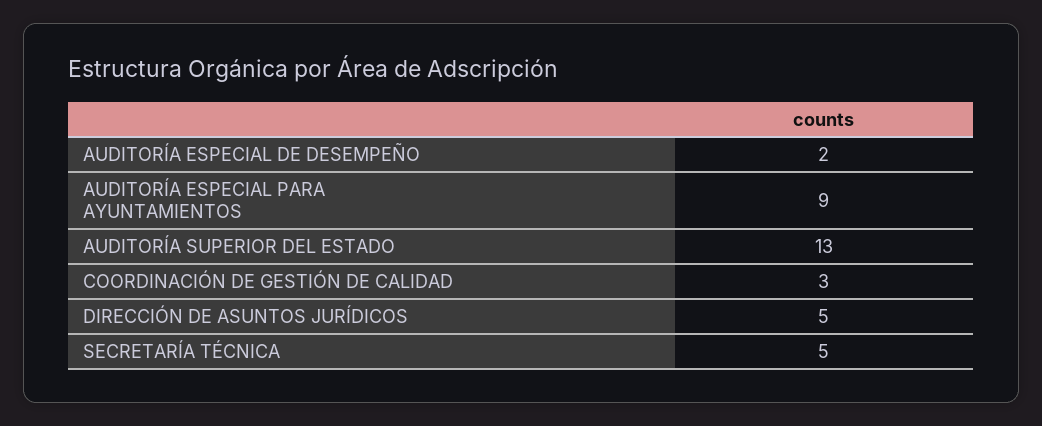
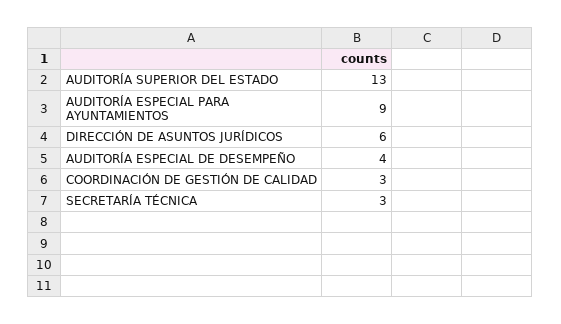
  {
-   "AUDITORÍA ESPECIAL DE DESEMPEÑO": 2,
+   "AUDITORÍA ESPECIAL DE DESEMPEÑO": 4,
    "AUDITORÍA ESPECIAL PARA AYUNTAMIENTOS": 9,
    "AUDITORÍA SUPERIOR DEL ESTADO": 13,
    "COORDINACIÓN DE GESTIÓN DE CALIDAD": 3,
-   "DIRECCIÓN DE ASUNTOS JURÍDICOS": 5,
+   "DIRECCIÓN DE ASUNTOS JURÍDICOS": 6,
-   "SECRETARÍA TÉCNICA": 5
+   "SECRETARÍA TÉCNICA": 3
  }

